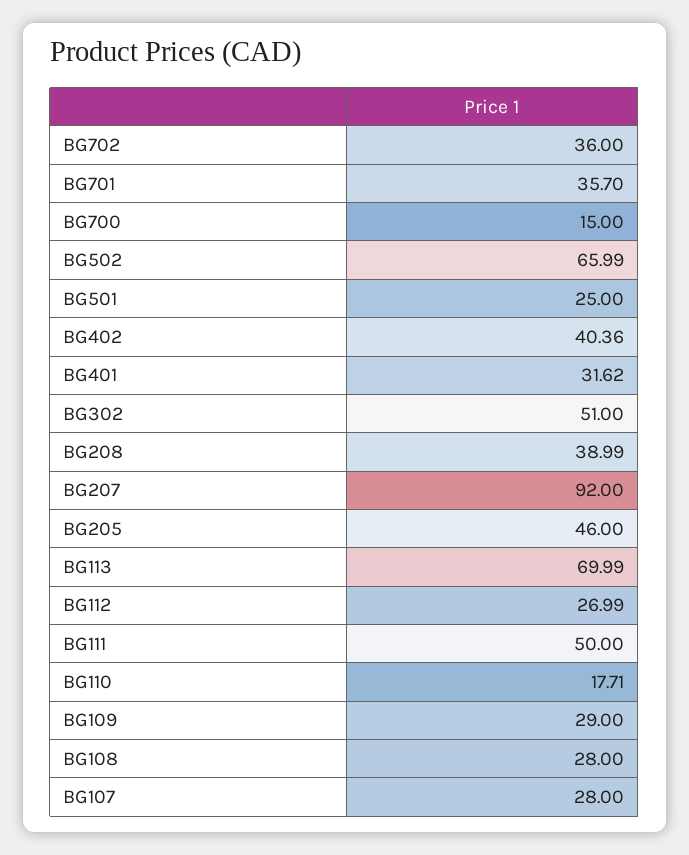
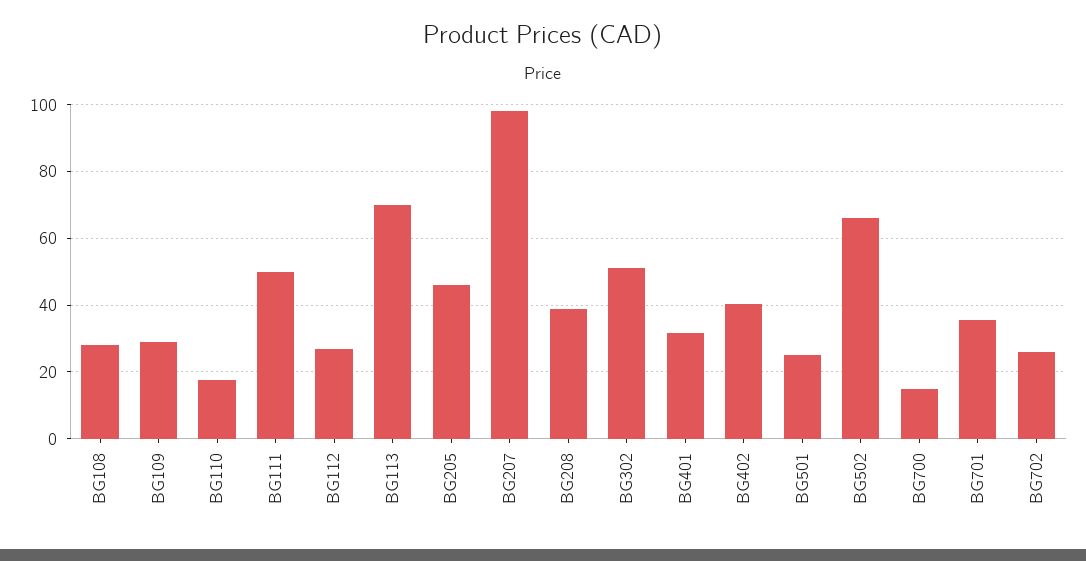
  {
-   "BG702": 36,
+   "BG702": 26,
    "BG701": 35.7,
    "BG700": 15,
    "BG502": 65.99,
    "BG501": 25,
    "BG402": 40.36,
    "BG401": 31.62,
    "BG302": 51,
    "BG208": 38.99,
-   "BG207": 92,
+   "BG207": 98,
    "BG205": 46,
    "BG113": 69.99,
    "BG112": 26.99,
    "BG111": 50,
    "BG110": 17.71,
    "BG109": 29,
-   "BG108": 28,
+   "BG108": 28
-   "BG107": 28
  }

